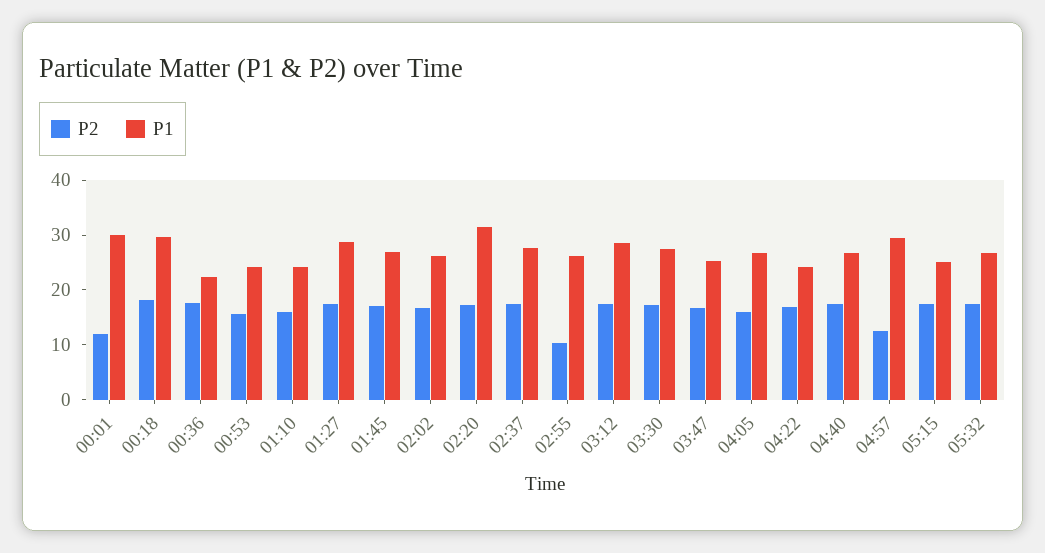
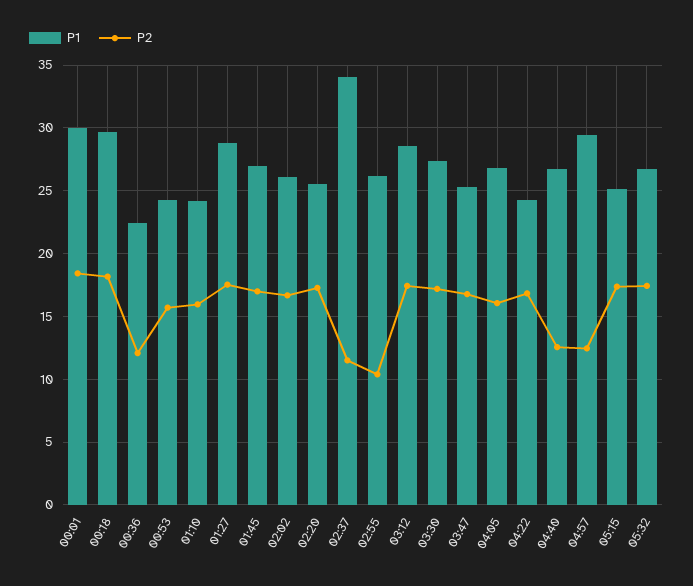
  {
    "P2": {
-     "00:01": 12,
+     "00:01": 18.5,
      "00:18": 18,
-     "00:36": 18,
+     "00:36": 12,
      "00:53": 15.5,
      "01:10": 16,
      "01:27": 17.5,
      "01:45": 17,
      "02:02": 16.5,
      "02:20": 17.5,
-     "02:37": 18,
+     "02:37": 11.5,
      "02:55": 10.5,
      "03:12": 17.5,
      "03:30": 17,
      "03:47": 17,
      "04:05": 16,
      "04:22": 17,
-     "04:40": 18,
+     "04:40": 12.5,
      "04:57": 12.5,
      "05:15": 17.5,
      "05:32": 17.5
    },
    "P1": {
      "00:01": 30,
      "00:18": 29.5,
      "00:36": 22.5,
      "00:53": 24.5,
      "01:10": 24,
      "01:27": 29,
      "01:45": 27,
      "02:02": 26,
-     "02:20": 32,
+     "02:20": 25.5,
-     "02:37": 28,
+     "02:37": 34,
      "02:55": 26,
      "03:12": 28.5,
      "03:30": 27.5,
      "03:47": 25.5,
      "04:05": 27,
      "04:22": 24,
      "04:40": 26.5,
      "04:57": 29.5,
      "05:15": 25,
      "05:32": 26.5
    }
  }

